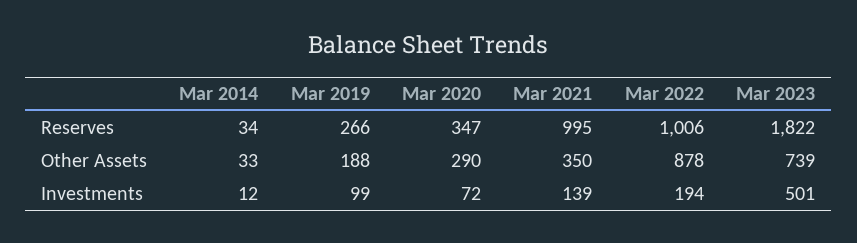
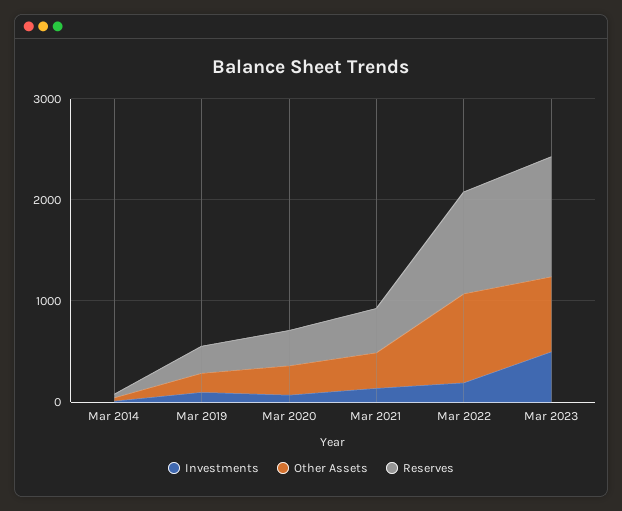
  {
    "Reserves": {
      "Mar 2014": 34,
      "Mar 2019": 266,
      "Mar 2020": 347,
-     "Mar 2021": 995,
+     "Mar 2021": 400,
      "Mar 2022": 1006,
-     "Mar 2023": 1822
+     "Mar 2023": 1200
    },
    "Other Assets": {
      "Mar 2014": 33,
      "Mar 2019": 188,
      "Mar 2020": 290,
      "Mar 2021": 350,
      "Mar 2022": 878,
      "Mar 2023": 739
    },
    "Investments": {
      "Mar 2014": 12,
      "Mar 2019": 99,
      "Mar 2020": 72,
      "Mar 2021": 139,
      "Mar 2022": 194,
      "Mar 2023": 501
    }
  }

